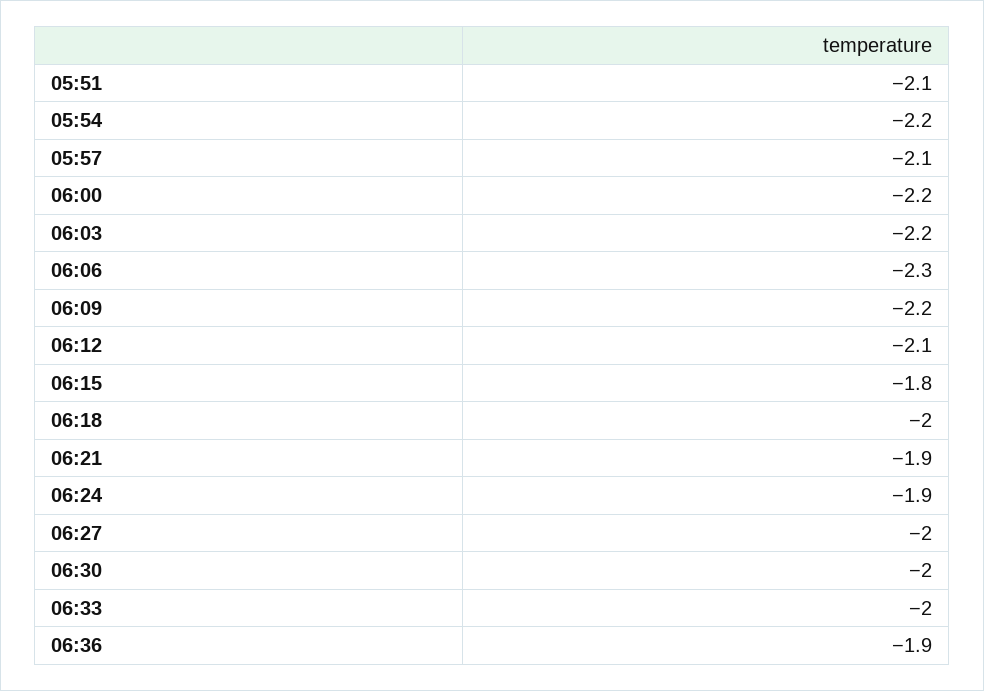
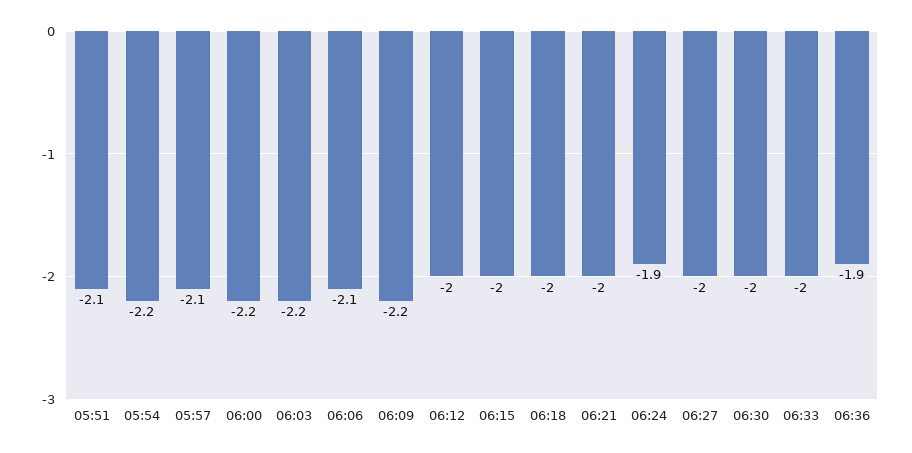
  {
    "05:51": -2.1,
    "05:54": -2.2,
    "05:57": -2.1,
    "06:00": -2.2,
    "06:03": -2.2,
-   "06:06": -2.3,
+   "06:06": -2.1,
    "06:09": -2.2,
-   "06:12": -2.1,
+   "06:12": -2,
-   "06:15": -1.8,
+   "06:15": -2,
    "06:18": -2,
-   "06:21": -1.9,
+   "06:21": -2,
    "06:24": -1.9,
    "06:27": -2,
    "06:30": -2,
    "06:33": -2,
    "06:36": -1.9
  }

